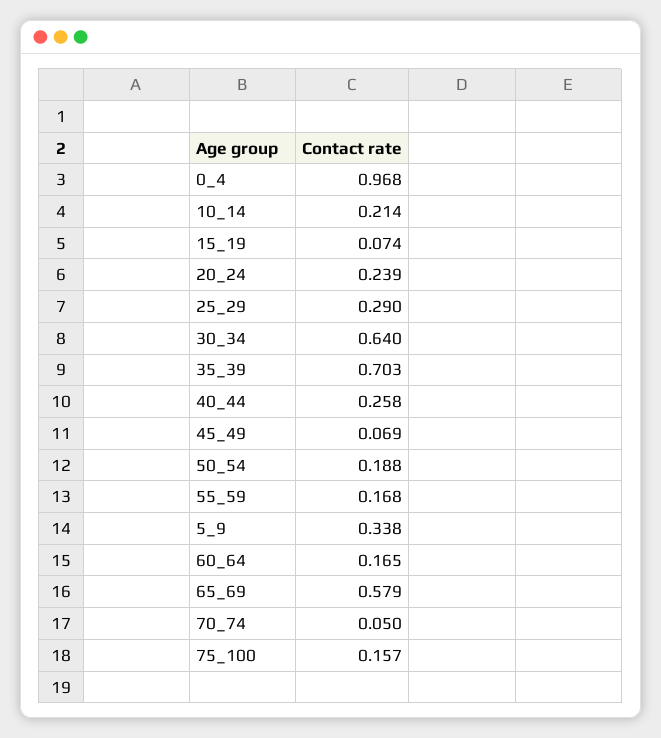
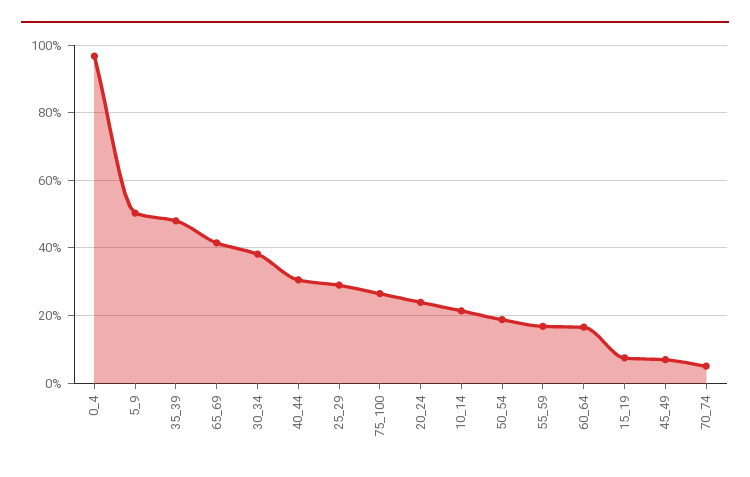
  {
    "0_4": 0.968,
    "10_14": 0.214,
    "15_19": 0.074,
    "20_24": 0.239,
    "25_29": 0.29,
-   "30_34": 0.64,
+   "30_34": 0.38,
-   "35_39": 0.703,
+   "35_39": 0.48,
-   "40_44": 0.258,
+   "40_44": 0.3,
    "45_49": 0.069,
    "50_54": 0.188,
    "55_59": 0.168,
-   "5_9": 0.338,
+   "5_9": 0.5,
    "60_64": 0.165,
-   "65_69": 0.579,
+   "65_69": 0.42,
    "70_74": 0.05,
-   "75_100": 0.157
+   "75_100": 0.26
  }

